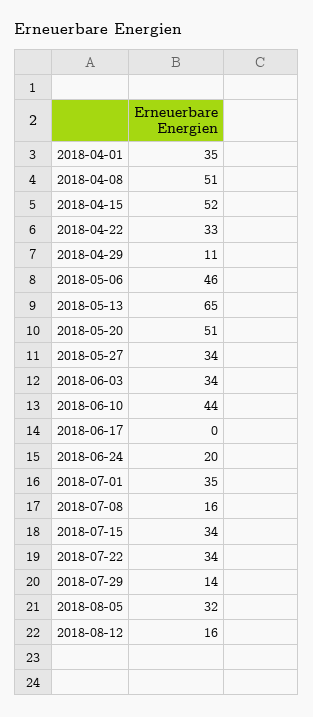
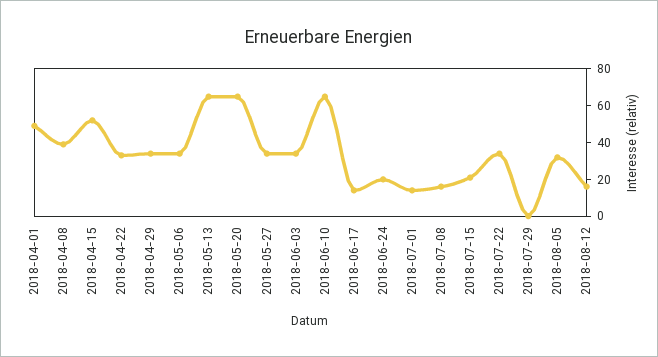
  {
-   "2018-04-01": 35,
+   "2018-04-01": 50,
-   "2018-04-08": 51,
+   "2018-04-08": 40,
    "2018-04-15": 52,
    "2018-04-22": 33,
-   "2018-04-29": 11,
+   "2018-04-29": 35,
-   "2018-05-06": 46,
+   "2018-05-06": 35,
    "2018-05-13": 65,
-   "2018-05-20": 51,
+   "2018-05-20": 65,
    "2018-05-27": 34,
    "2018-06-03": 34,
-   "2018-06-10": 44,
+   "2018-06-10": 65,
-   "2018-06-17": 0,
+   "2018-06-17": 15,
    "2018-06-24": 20,
-   "2018-07-01": 35,
+   "2018-07-01": 15,
    "2018-07-08": 16,
-   "2018-07-15": 34,
+   "2018-07-15": 20,
    "2018-07-22": 34,
-   "2018-07-29": 14,
+   "2018-07-29": 0,
    "2018-08-05": 32,
    "2018-08-12": 16
  }

